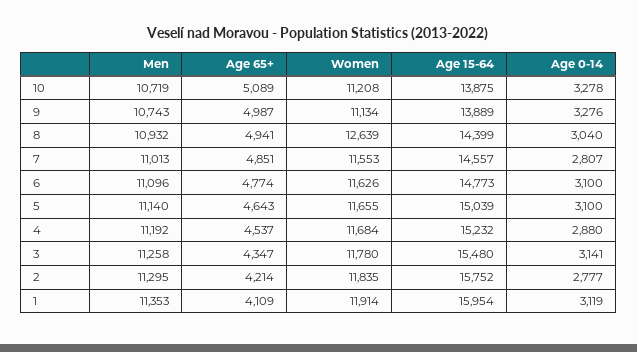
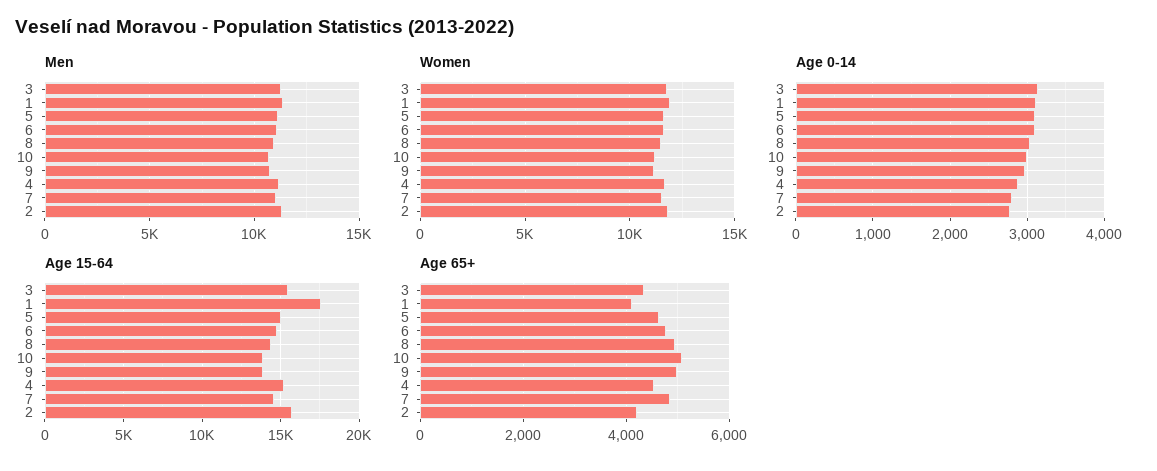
  {
    "Men": {
      "10": 10719,
      "9": 10743,
      "8": 10932,
      "7": 11013,
      "6": 11096,
      "5": 11140,
      "4": 11192,
      "3": 11258,
      "2": 11295,
      "1": 11353
    },
    "Age 65+": {
      "10": 5089,
      "9": 4987,
      "8": 4941,
      "7": 4851,
      "6": 4774,
      "5": 4643,
      "4": 4537,
      "3": 4347,
      "2": 4214,
      "1": 4109
    },
    "Women": {
      "10": 11208,
      "9": 11134,
-     "8": 12639,
+     "8": 11500,
      "7": 11553,
      "6": 11626,
      "5": 11655,
      "4": 11684,
      "3": 11780,
      "2": 11835,
      "1": 11914
    },
    "Age 15-64": {
      "10": 13875,
      "9": 13889,
      "8": 14399,
      "7": 14557,
      "6": 14773,
      "5": 15039,
      "4": 15232,
      "3": 15480,
      "2": 15752,
-     "1": 15954
+     "1": 17500
    },
    "Age 0-14": {
-     "10": 3278,
+     "10": 3000,
-     "9": 3276,
+     "9": 3000,
      "8": 3040,
      "7": 2807,
      "6": 3100,
      "5": 3100,
      "4": 2880,
      "3": 3141,
      "2": 2777,
      "1": 3119
    }
  }

